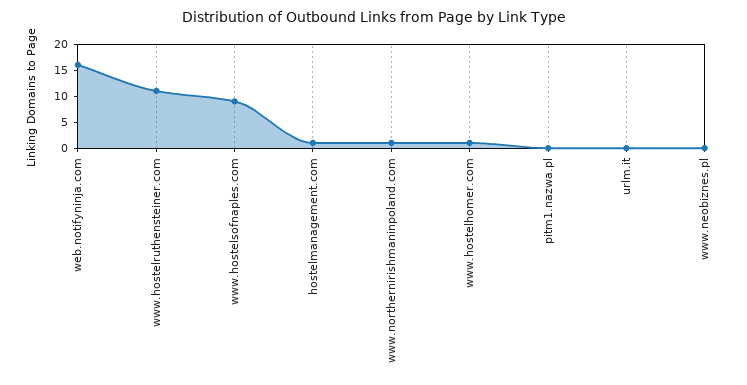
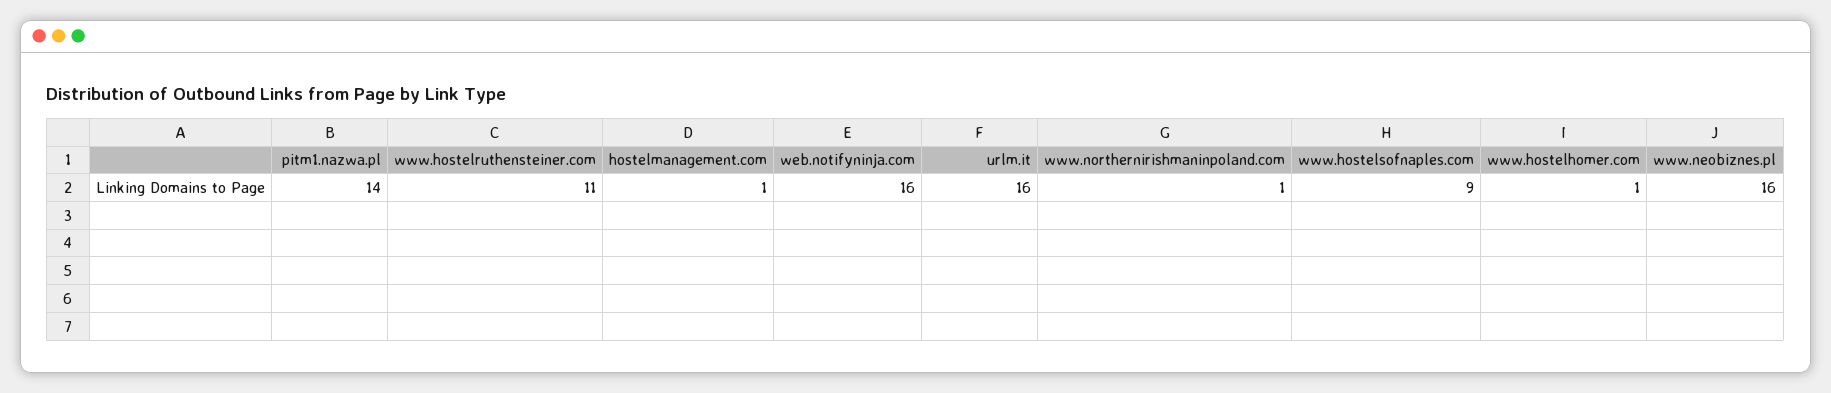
  {
    "web.notifyninja.com": 16,
    "www.hostelruthensteiner.com": 11,
    "www.hostelsofnaples.com": 9,
    "hostelmanagement.com": 1,
    "www.northernirishmaninpoland.com": 1,
    "www.hostelhomer.com": 1,
-   "pitm1.nazwa.pl": 0,
+   "pitm1.nazwa.pl": 14,
-   "urlm.it": 0,
+   "urlm.it": 16,
-   "www.neobiznes.pl": 0
+   "www.neobiznes.pl": 16
  }

